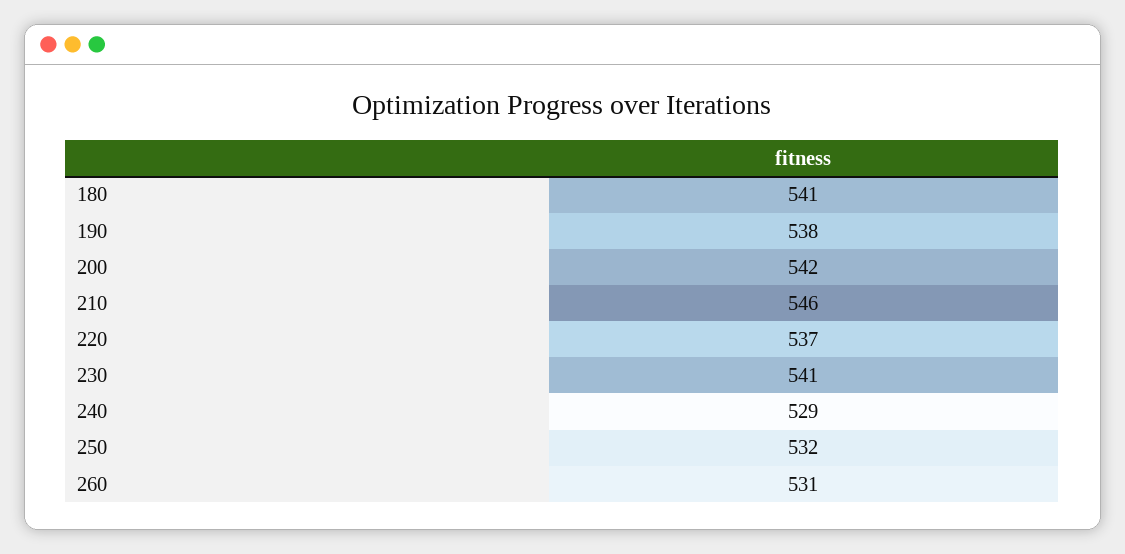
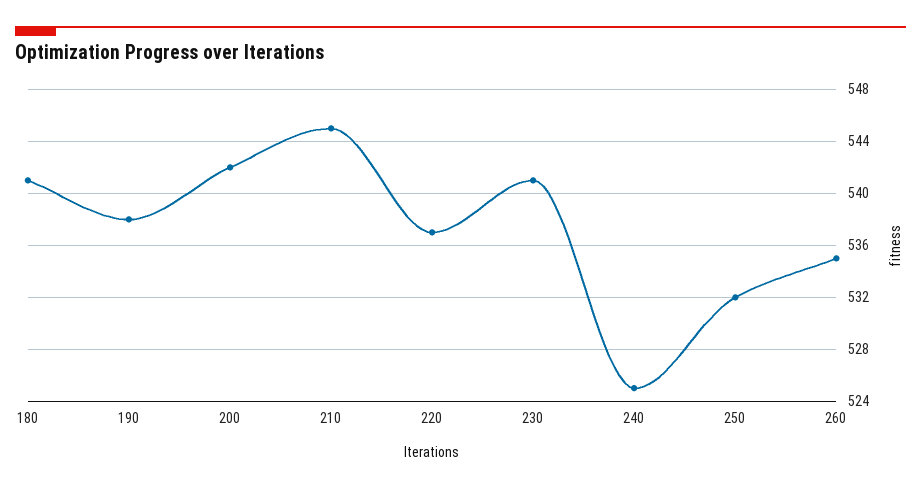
  {
    "180": 541,
    "190": 538,
    "200": 542,
-   "210": 546,
+   "210": 545,
    "220": 537,
    "230": 541,
-   "240": 529,
+   "240": 525,
    "250": 532,
-   "260": 531
+   "260": 535
  }

